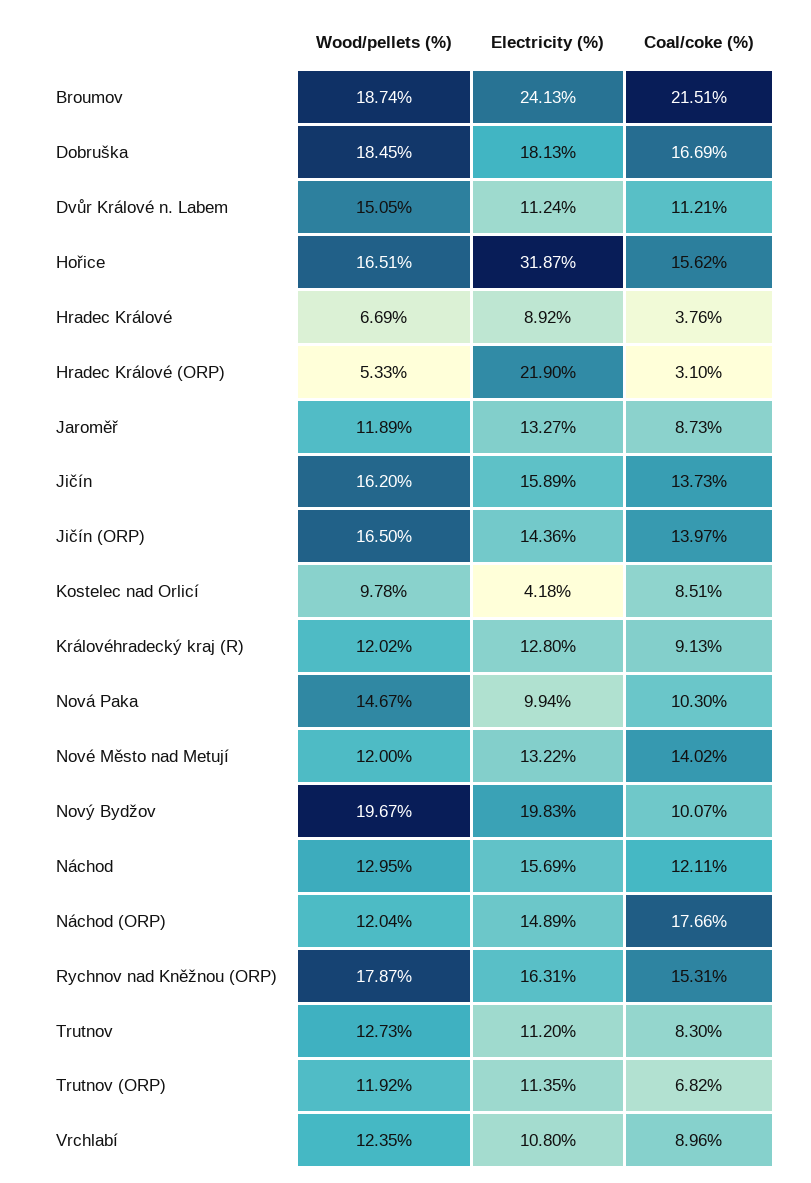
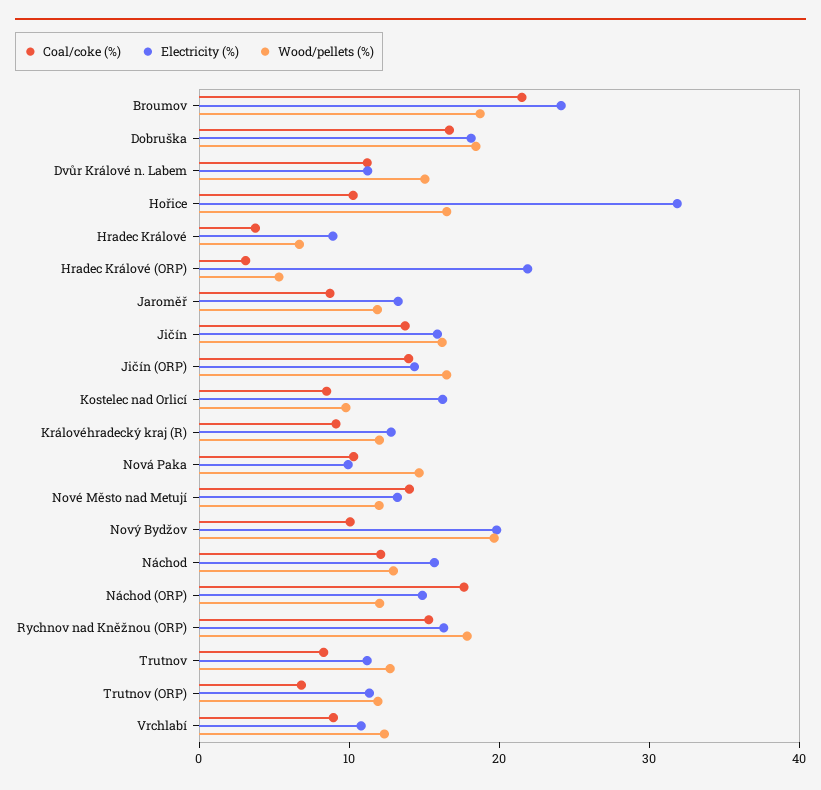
  {
    "Wood/pellets (%)": {
      "Broumov": 18.74,
      "Dobruška": 18.45,
      "Dvůr Králové n. Labem": 15.05,
      "Hořice": 16.51,
      "Hradec Králové": 6.69,
      "Hradec Králové (ORP)": 5.33,
      "Jaroměř": 11.89,
      "Jičín": 16.2,
      "Jičín (ORP)": 16.5,
      "Kostelec nad Orlicí": 9.78,
      "Královéhradecký kraj (R)": 12.02,
      "Nová Paka": 14.67,
      "Nové Město nad Metují": 12,
      "Nový Bydžov": 19.67,
      "Náchod": 12.95,
      "Náchod (ORP)": 12.04,
      "Rychnov nad Kněžnou (ORP)": 17.87,
      "Trutnov": 12.73,
      "Trutnov (ORP)": 11.92,
      "Vrchlabí": 12.35
    },
    "Electricity (%)": {
      "Broumov": 24.13,
      "Dobruška": 18.13,
      "Dvůr Králové n. Labem": 11.24,
      "Hořice": 31.87,
      "Hradec Králové": 8.92,
      "Hradec Králové (ORP)": 21.9,
      "Jaroměř": 13.27,
      "Jičín": 15.89,
      "Jičín (ORP)": 14.36,
-     "Kostelec nad Orlicí": 4.18,
+     "Kostelec nad Orlicí": 16,
      "Královéhradecký kraj (R)": 12.8,
      "Nová Paka": 9.94,
      "Nové Město nad Metují": 13.22,
      "Nový Bydžov": 19.83,
      "Náchod": 15.69,
      "Náchod (ORP)": 14.89,
      "Rychnov nad Kněžnou (ORP)": 16.31,
      "Trutnov": 11.2,
      "Trutnov (ORP)": 11.35,
      "Vrchlabí": 10.8
    },
    "Coal/coke (%)": {
      "Broumov": 21.51,
      "Dobruška": 16.69,
      "Dvůr Králové n. Labem": 11.21,
-     "Hořice": 15.62,
+     "Hořice": 10,
      "Hradec Králové": 3.76,
      "Hradec Králové (ORP)": 3.1,
      "Jaroměř": 8.73,
      "Jičín": 13.73,
      "Jičín (ORP)": 13.97,
      "Kostelec nad Orlicí": 8.51,
      "Královéhradecký kraj (R)": 9.13,
      "Nová Paka": 10.3,
      "Nové Město nad Metují": 14.02,
      "Nový Bydžov": 10.07,
      "Náchod": 12.11,
      "Náchod (ORP)": 17.66,
      "Rychnov nad Kněžnou (ORP)": 15.31,
      "Trutnov": 8.3,
      "Trutnov (ORP)": 6.82,
      "Vrchlabí": 8.96
    }
  }

